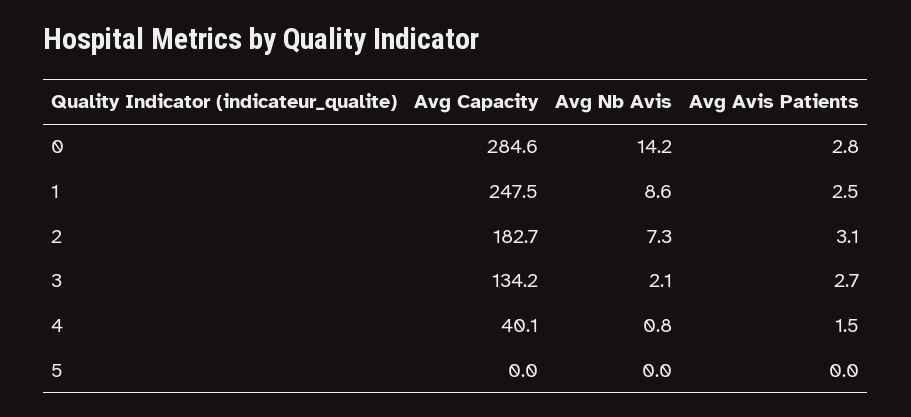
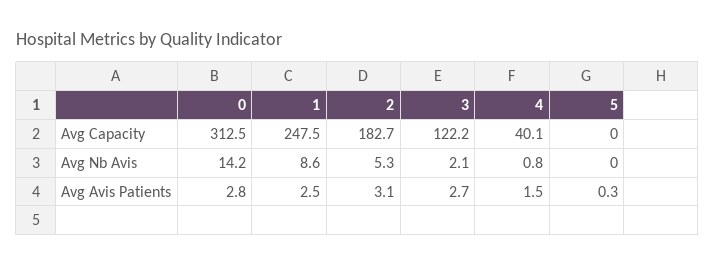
  {
    "Avg Capacity": {
-     "0": 284.6,
+     "0": 312.5,
      "1": 247.5,
      "2": 182.7,
-     "3": 134.2,
+     "3": 122.2,
      "4": 40.1,
      "5": 0
    },
    "Avg Nb Avis": {
      "0": 14.2,
      "1": 8.6,
-     "2": 7.3,
+     "2": 5.3,
      "3": 2.1,
      "4": 0.8,
      "5": 0
    },
    "Avg Avis Patients": {
      "0": 2.8,
      "1": 2.5,
      "2": 3.1,
      "3": 2.7,
      "4": 1.5,
-     "5": 0
+     "5": 0.3
    }
  }

